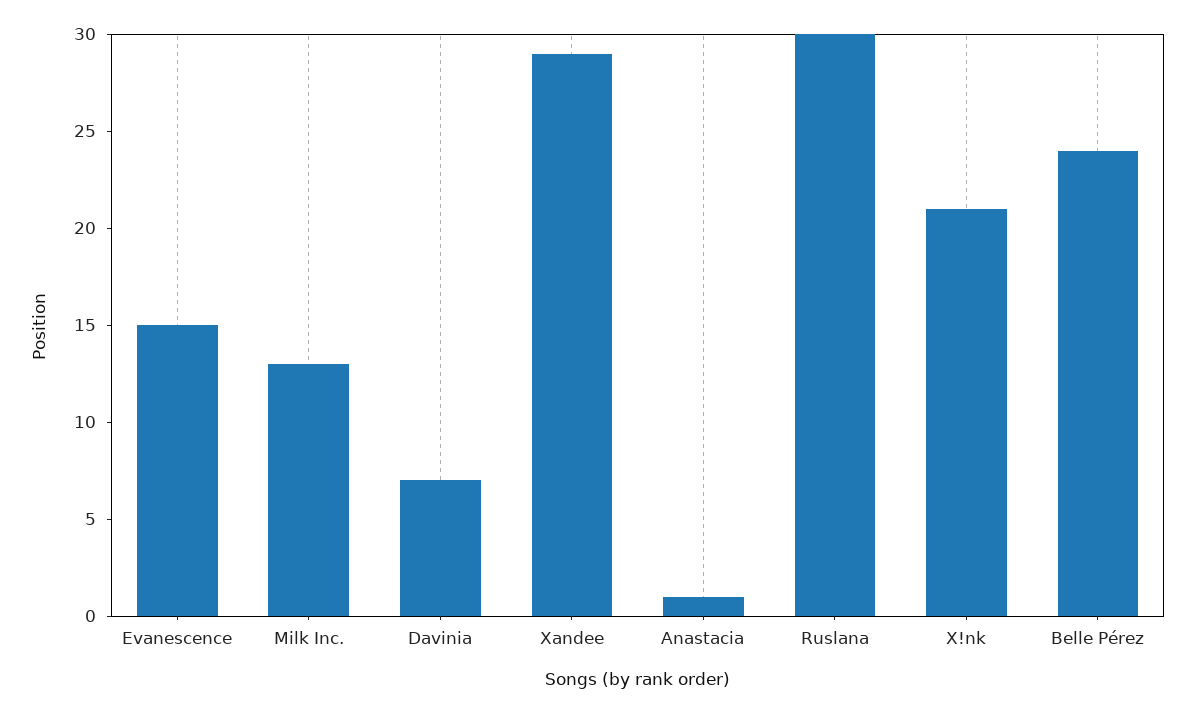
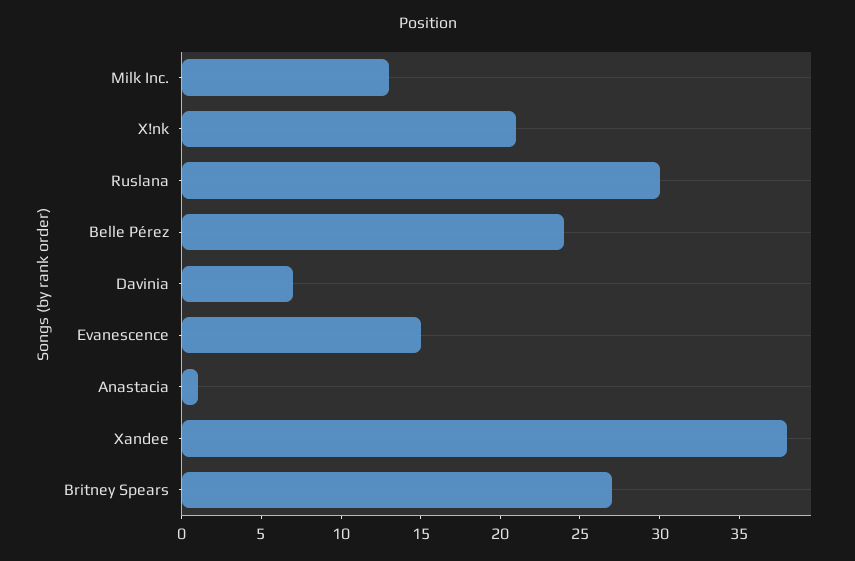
  {
    "Evanescence": 15,
    "Milk Inc.": 13,
    "Davinia": 7,
-   "Xandee": 29,
+   "Xandee": 38,
    "Anastacia": 1,
    "Ruslana": 30,
    "X!nk": 21,
-   "Belle Pérez": 24
+   "Belle Pérez": 24,
+   "Britney Spears": 27
  }

